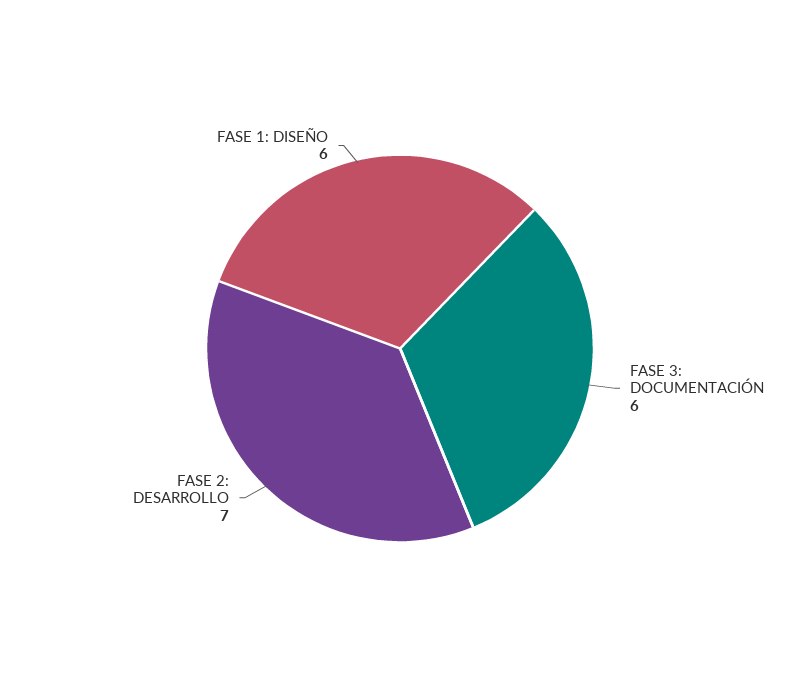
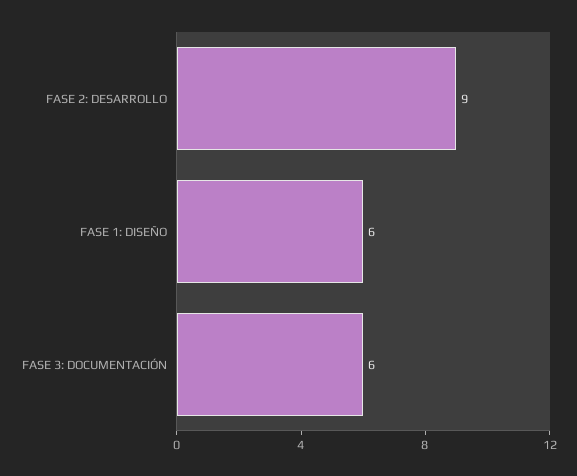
  {
    "FASE 3: DOCUMENTACIÓN": 6,
-   "FASE 2: DESARROLLO": 7,
+   "FASE 2: DESARROLLO": 9,
    "FASE 1: DISEÑO": 6
  }

